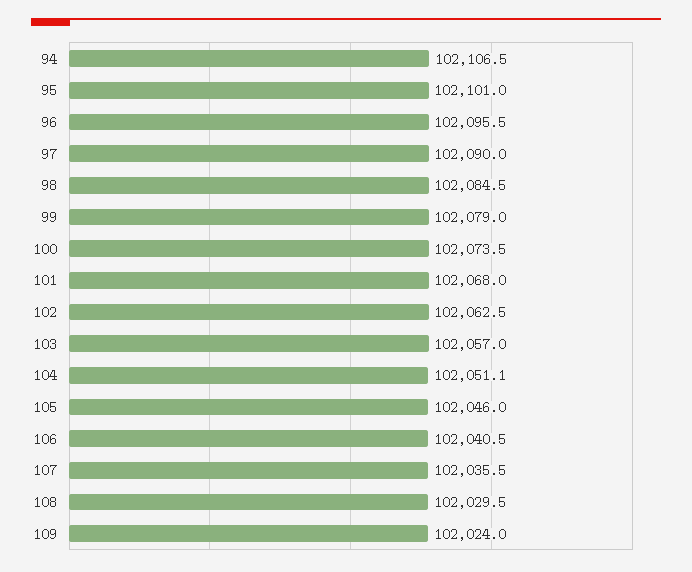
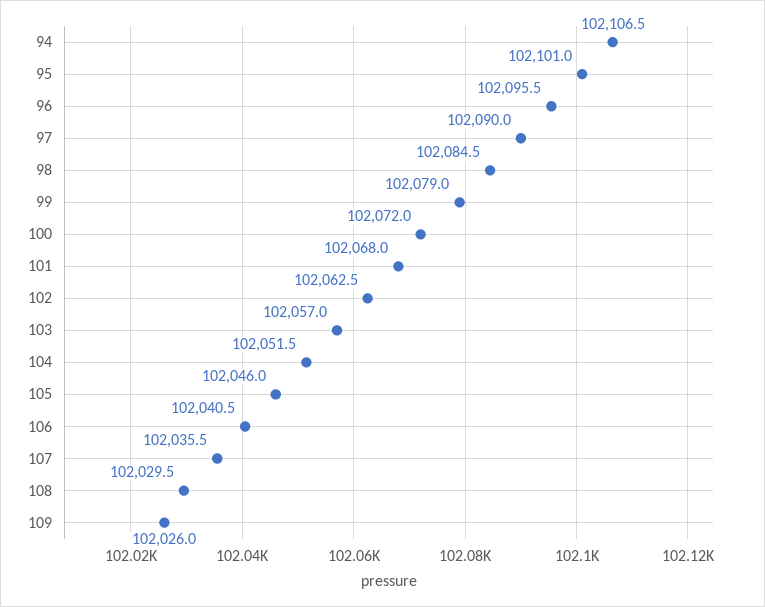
  {
    "94": 102106.5,
    "95": 102101,
    "96": 102095.5,
    "97": 102090,
    "98": 102084.5,
    "99": 102079,
-   "100": 102073.5,
+   "100": 102072,
    "101": 102068,
    "102": 102062.5,
    "103": 102057,
-   "104": 102051.1,
+   "104": 102051.5,
    "105": 102046,
    "106": 102040.5,
    "107": 102035.5,
    "108": 102029.5,
-   "109": 102024
+   "109": 102026
  }

